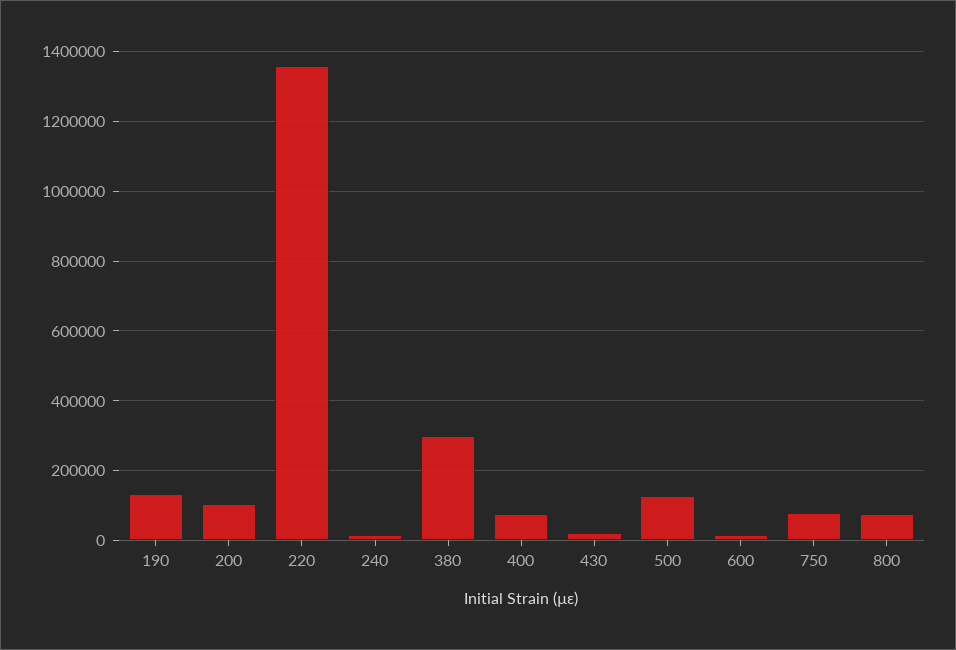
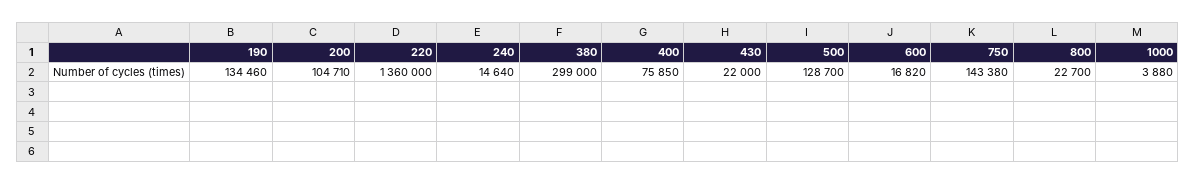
  {
    "190": 134460,
    "200": 104710,
    "220": 1360000,
    "240": 14640,
    "380": 299000,
    "400": 75850,
    "430": 22000,
    "500": 128700,
    "600": 16820,
-   "750": 80000,
+   "750": 143380,
-   "800": 80000
+   "800": 22700,
+   "1000": 3880
  }

